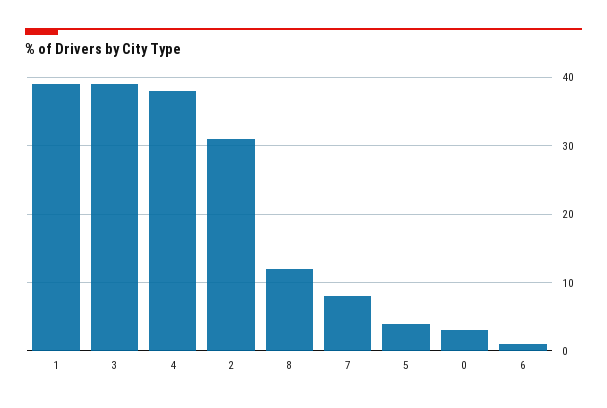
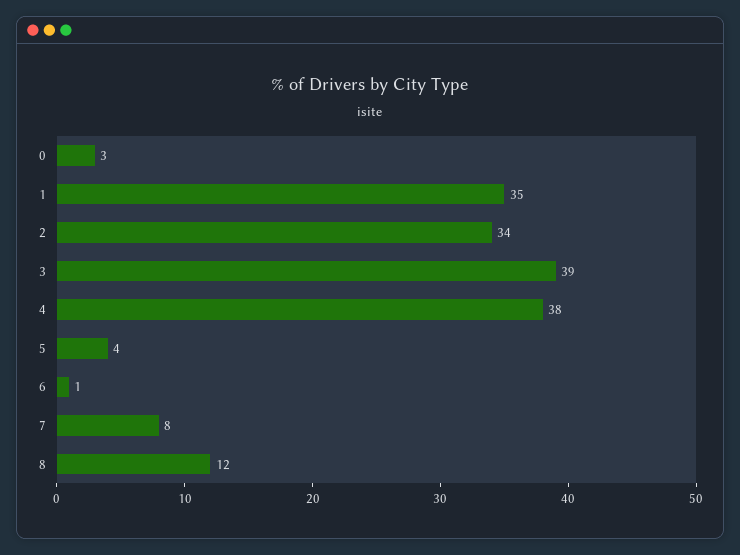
  {
-   "1": 39,
+   "1": 35,
    "3": 39,
    "4": 38,
-   "2": 31,
+   "2": 34,
    "8": 12,
    "7": 8,
    "5": 4,
    "0": 3,
    "6": 1
  }

